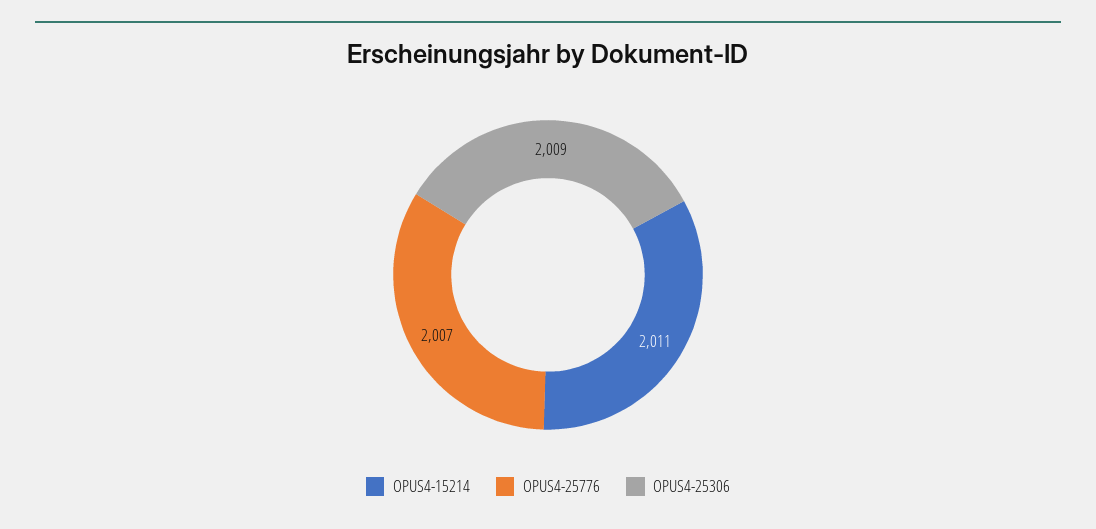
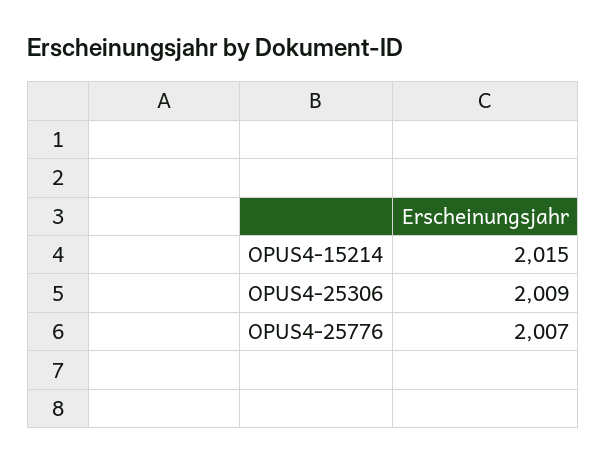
  {
-   "OPUS4-15214": 2011,
+   "OPUS4-15214": 2015,
    "OPUS4-25776": 2007,
    "OPUS4-25306": 2009
  }

